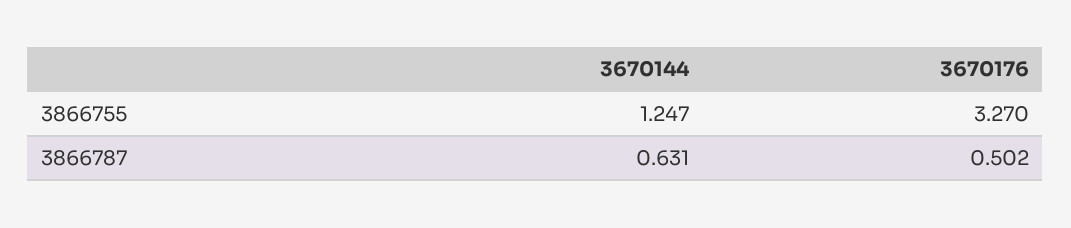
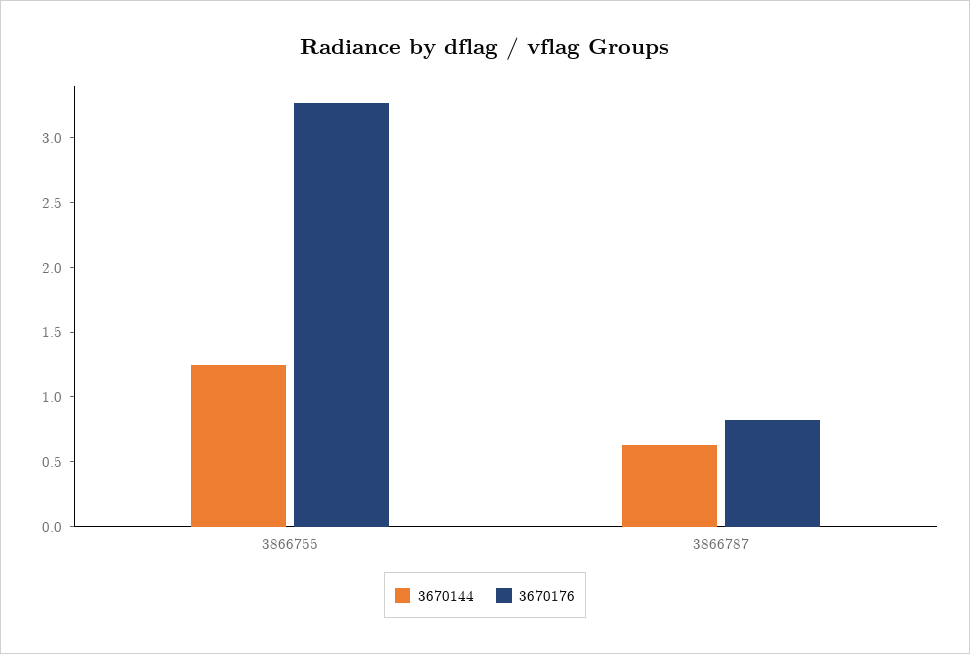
  {
    "3670144": {
      "3866755": 1.247,
      "3866787": 0.631
    },
    "3670176": {
      "3866755": 3.27,
-     "3866787": 0.502
+     "3866787": 0.8
    }
  }

